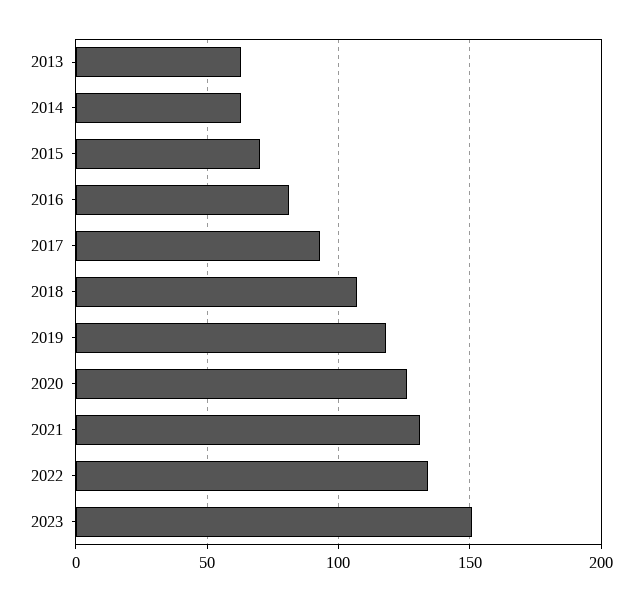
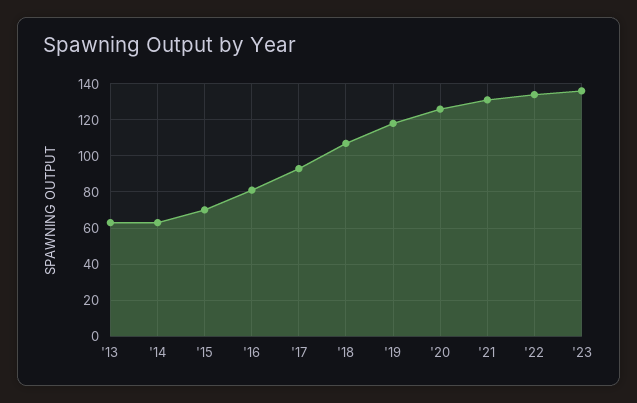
  {
    "2013": 65,
    "2014": 65,
    "2015": 70,
    "2016": 80,
    "2017": 95,
    "2018": 105,
    "2019": 120,
    "2020": 125,
    "2021": 130,
    "2022": 135,
-   "2023": 150
+   "2023": 135
  }

